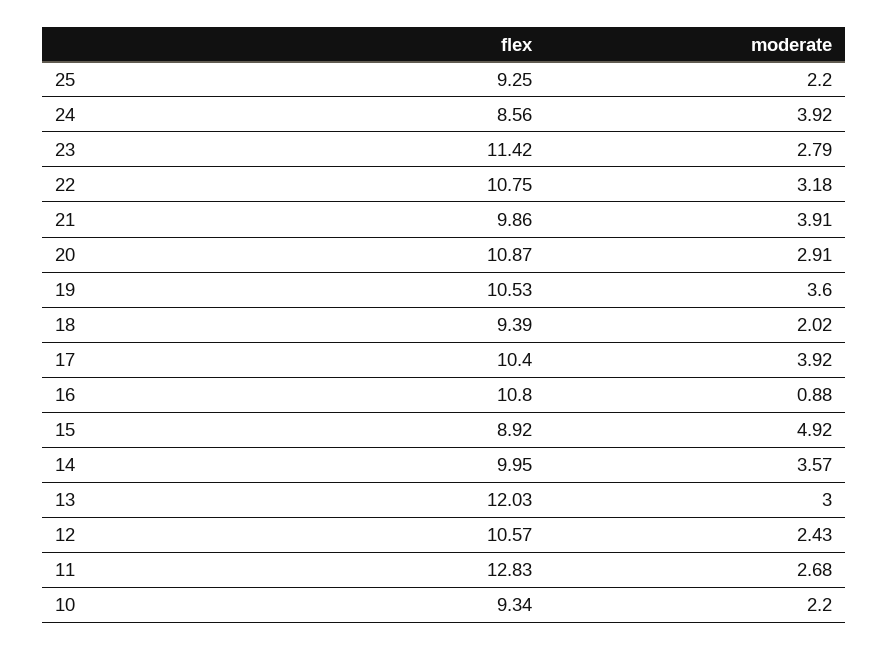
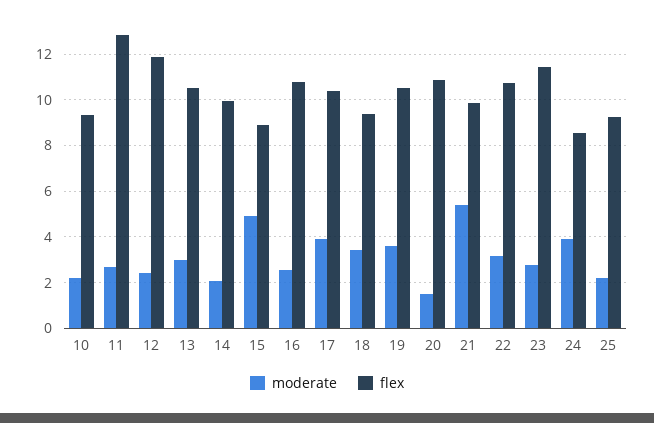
  {
    "flex": {
      "25": 9.25,
      "24": 8.56,
      "23": 11.42,
      "22": 10.75,
      "21": 9.86,
      "20": 10.87,
      "19": 10.53,
      "18": 9.39,
      "17": 10.4,
      "16": 10.8,
      "15": 8.92,
      "14": 9.95,
-     "13": 12.03,
+     "13": 10.5,
-     "12": 10.57,
+     "12": 12,
      "11": 12.83,
      "10": 9.34
    },
    "moderate": {
      "25": 2.2,
      "24": 3.92,
      "23": 2.79,
      "22": 3.18,
-     "21": 3.91,
+     "21": 5.5,
-     "20": 2.91,
+     "20": 1.5,
      "19": 3.6,
-     "18": 2.02,
+     "18": 3.5,
      "17": 3.92,
-     "16": 0.88,
+     "16": 2.5,
      "15": 4.92,
-     "14": 3.57,
+     "14": 2,
      "13": 3,
      "12": 2.43,
      "11": 2.68,
      "10": 2.2
    }
  }

